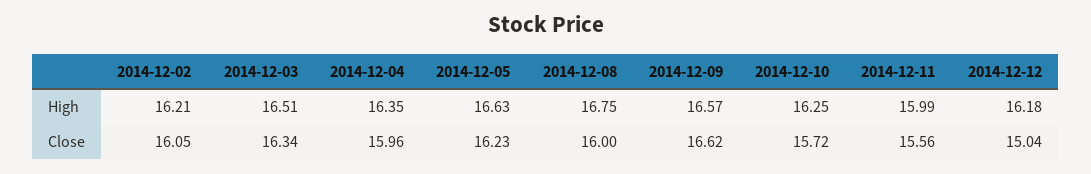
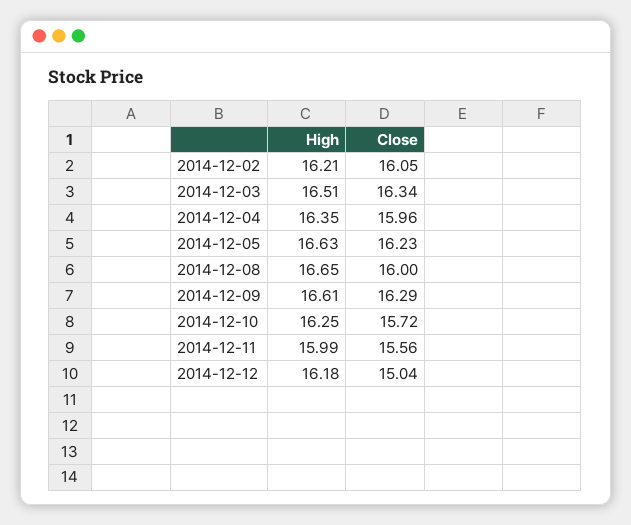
  {
    "2014-12-02": {
      "High": 16.21,
      "Close": 16.05
    },
    "2014-12-03": {
      "High": 16.51,
      "Close": 16.34
    },
    "2014-12-04": {
      "High": 16.35,
      "Close": 15.96
    },
    "2014-12-05": {
      "High": 16.63,
      "Close": 16.23
    },
    "2014-12-08": {
-     "High": 16.75,
+     "High": 16.65,
      "Close": 16
    },
    "2014-12-09": {
-     "High": 16.57,
+     "High": 16.61,
-     "Close": 16.62
+     "Close": 16.29
    },
    "2014-12-10": {
      "High": 16.25,
      "Close": 15.72
    },
    "2014-12-11": {
      "High": 15.99,
      "Close": 15.56
    },
    "2014-12-12": {
      "High": 16.18,
      "Close": 15.04
    }
  }

